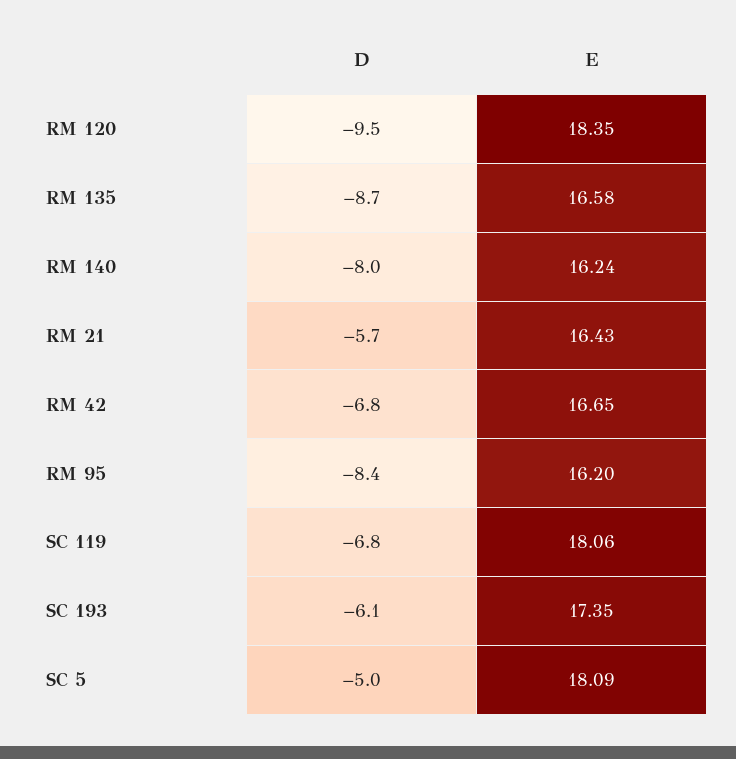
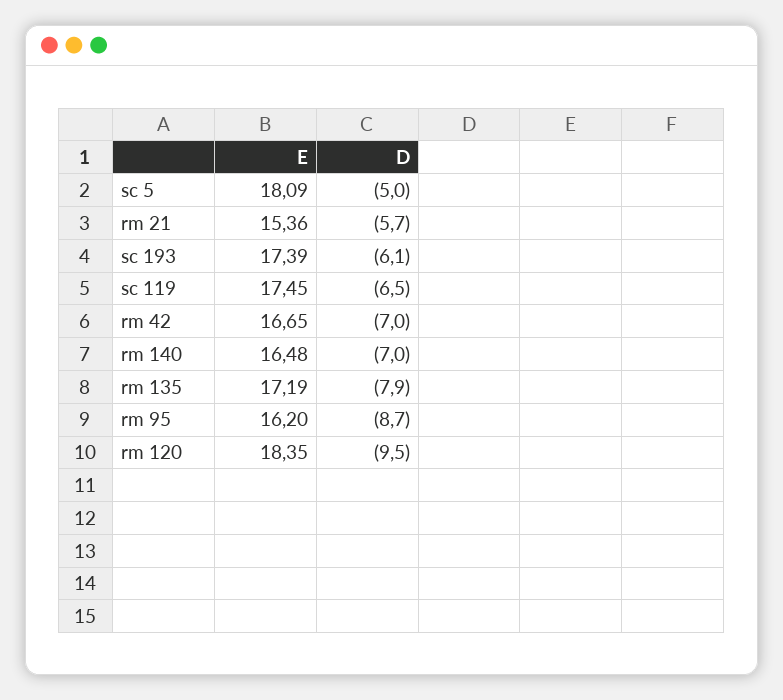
  {
    "D": {
      "RM 120": -9.5,
-     "RM 135": -8.7,
+     "RM 135": -7.9,
-     "RM 140": -8,
+     "RM 140": -7,
      "RM 21": -5.7,
-     "RM 42": -6.8,
+     "RM 42": -7,
-     "RM 95": -8.4,
+     "RM 95": -8.7,
-     "SC 119": -6.8,
+     "SC 119": -6.5,
      "SC 193": -6.1,
      "SC 5": -5
    },
    "E": {
      "RM 120": 18.35,
-     "RM 135": 16.58,
+     "RM 135": 17.19,
-     "RM 140": 16.24,
+     "RM 140": 16.48,
-     "RM 21": 16.43,
+     "RM 21": 15.36,
      "RM 42": 16.65,
      "RM 95": 16.2,
-     "SC 119": 18.06,
+     "SC 119": 17.45,
-     "SC 193": 17.35,
+     "SC 193": 17.39,
      "SC 5": 18.09
    }
  }

